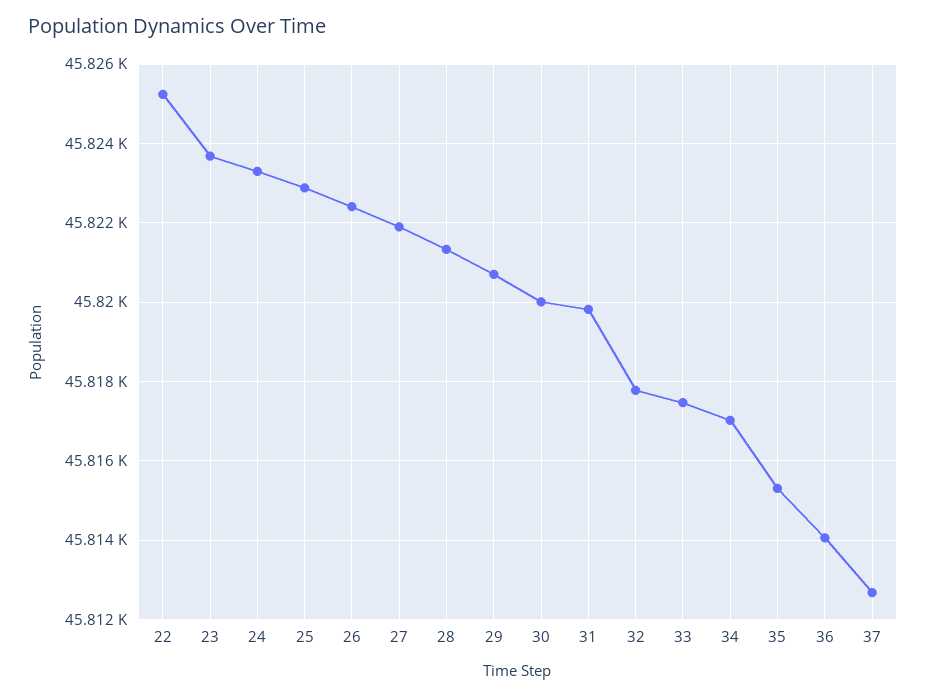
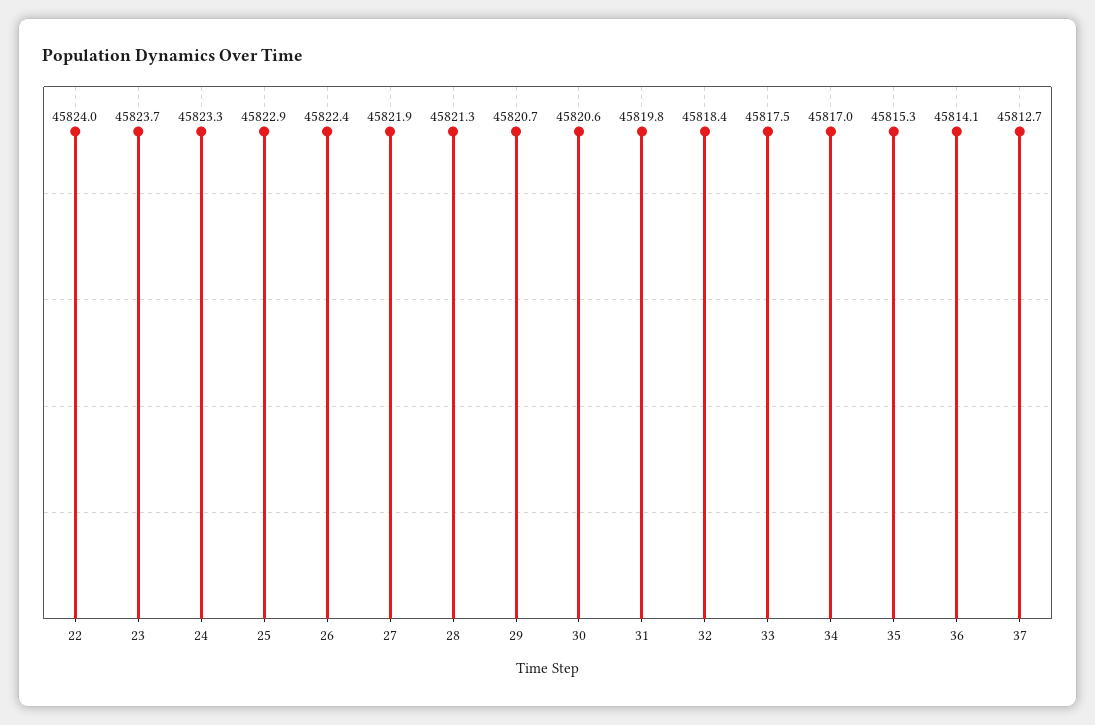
  {
-   "22": 45825.2,
+   "22": 45824,
    "23": 45823.7,
    "24": 45823.3,
    "25": 45822.9,
    "26": 45822.4,
    "27": 45821.9,
    "28": 45821.3,
    "29": 45820.7,
-   "30": 45820,
+   "30": 45820.6,
    "31": 45819.8,
-   "32": 45817.8,
+   "32": 45818.4,
    "33": 45817.5,
    "34": 45817,
    "35": 45815.3,
    "36": 45814.1,
    "37": 45812.7
  }

